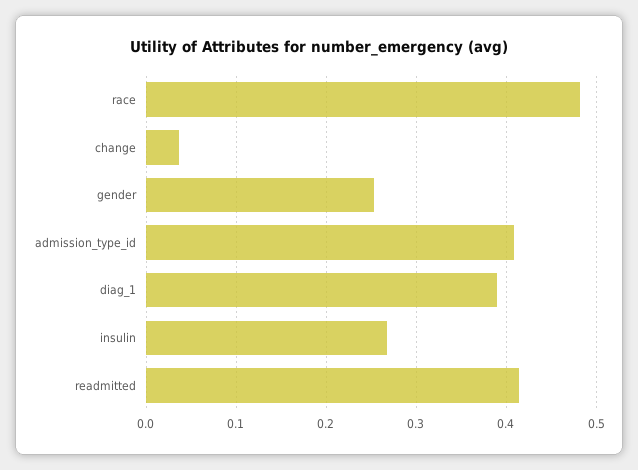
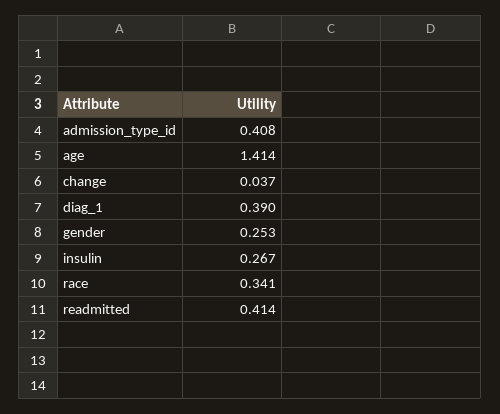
  {
-   "race": 0.48,
+   "race": 0.341,
    "change": 0.037,
    "gender": 0.253,
    "admission_type_id": 0.408,
    "diag_1": 0.39,
    "insulin": 0.267,
-   "readmitted": 0.414
+   "readmitted": 0.414,
+   "age": 1.414
  }

